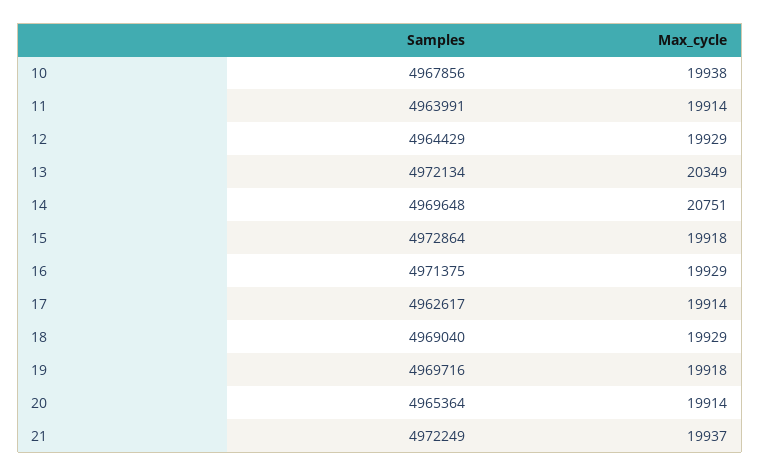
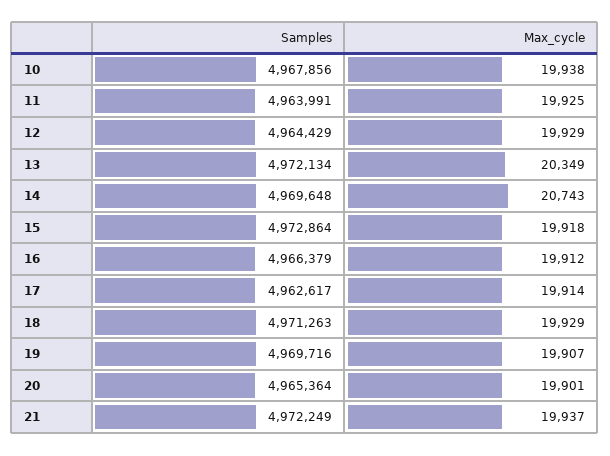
  {
    "Samples": {
      "10": 4967856,
      "11": 4963991,
      "12": 4964429,
      "13": 4972134,
      "14": 4969648,
      "15": 4972864,
-     "16": 4971375,
+     "16": 4966379,
      "17": 4962617,
-     "18": 4969040,
+     "18": 4971263,
      "19": 4969716,
      "20": 4965364,
      "21": 4972249
    },
    "Max_cycle": {
      "10": 19938,
-     "11": 19914,
+     "11": 19925,
      "12": 19929,
      "13": 20349,
-     "14": 20751,
+     "14": 20743,
      "15": 19918,
-     "16": 19929,
+     "16": 19912,
      "17": 19914,
      "18": 19929,
-     "19": 19918,
+     "19": 19907,
-     "20": 19914,
+     "20": 19901,
      "21": 19937
    }
  }

